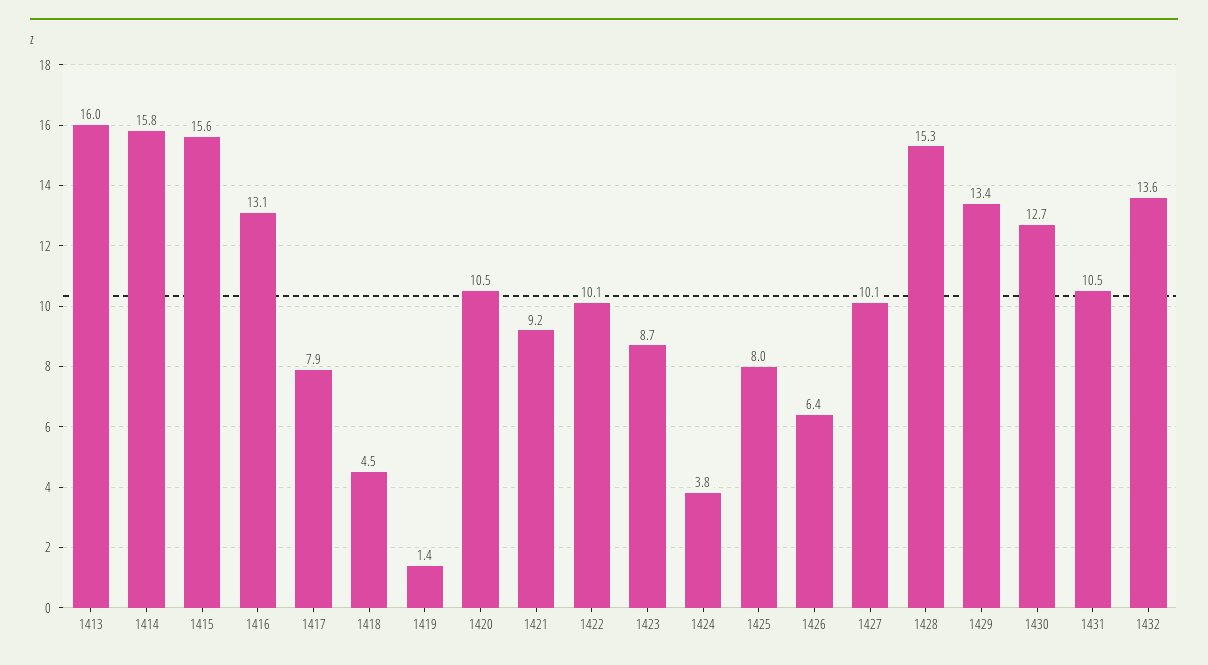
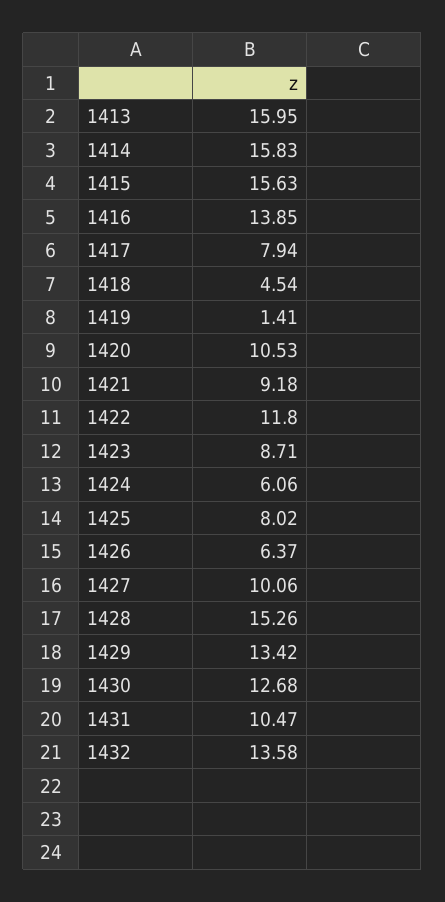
  {
    "1413": 15.95,
    "1414": 15.83,
    "1415": 15.63,
-   "1416": 13.1,
+   "1416": 13.85,
    "1417": 7.94,
    "1418": 4.54,
    "1419": 1.41,
    "1420": 10.53,
    "1421": 9.18,
-   "1422": 10.1,
+   "1422": 11.8,
    "1423": 8.71,
-   "1424": 3.8,
+   "1424": 6.06,
    "1425": 8.02,
    "1426": 6.37,
    "1427": 10.06,
    "1428": 15.26,
    "1429": 13.42,
    "1430": 12.68,
    "1431": 10.47,
    "1432": 13.58
  }

